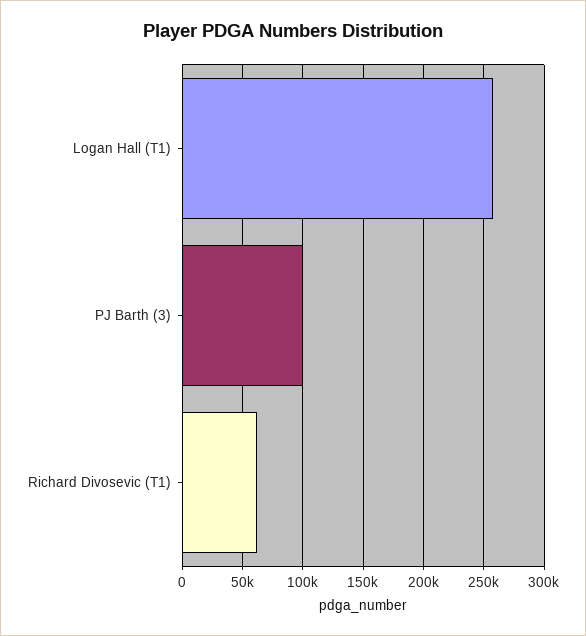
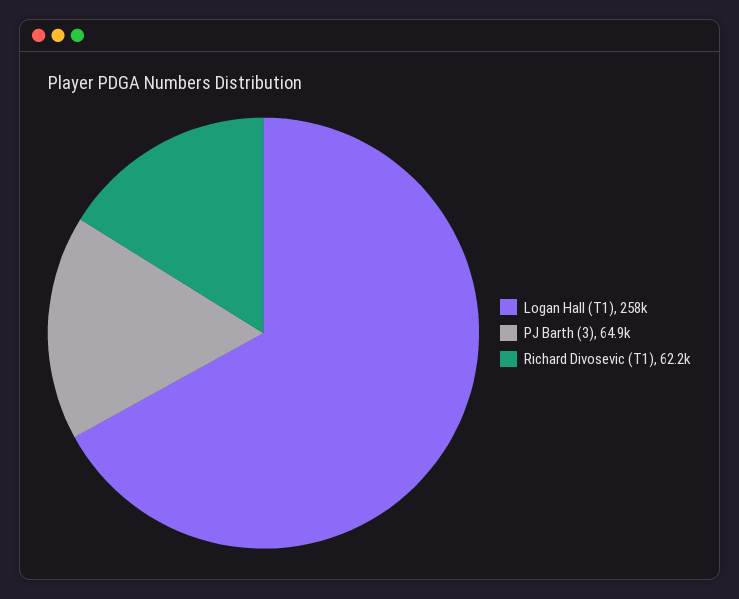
  {
    "Logan Hall (T1)": 258000,
-   "PJ Barth (3)": 100000,
+   "PJ Barth (3)": 64900,
    "Richard Divosevic (T1)": 62200
  }

